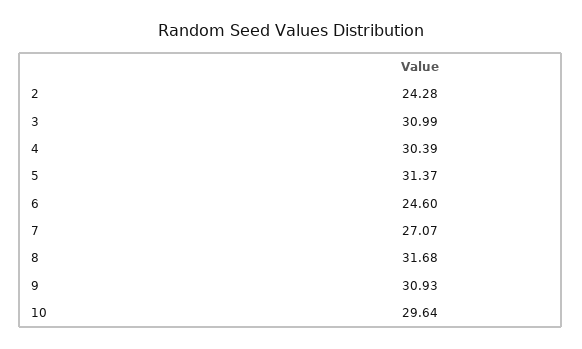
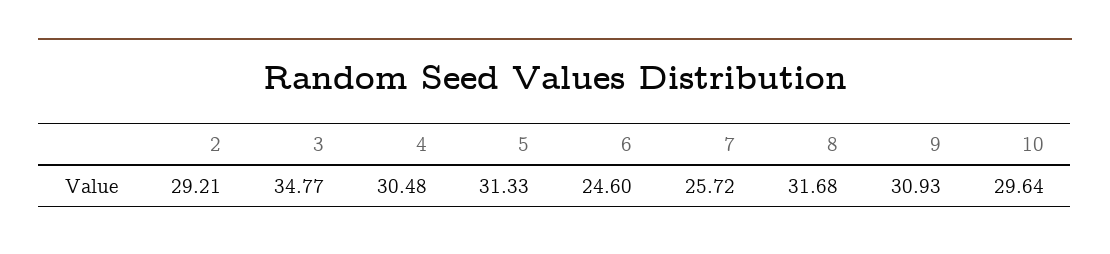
  {
-   "2": 24.28,
+   "2": 29.21,
-   "3": 30.99,
+   "3": 34.77,
-   "4": 30.39,
+   "4": 30.48,
-   "5": 31.37,
+   "5": 31.33,
    "6": 24.6,
-   "7": 27.07,
+   "7": 25.72,
    "8": 31.68,
    "9": 30.93,
    "10": 29.64
  }

